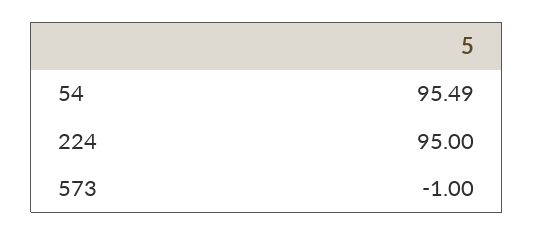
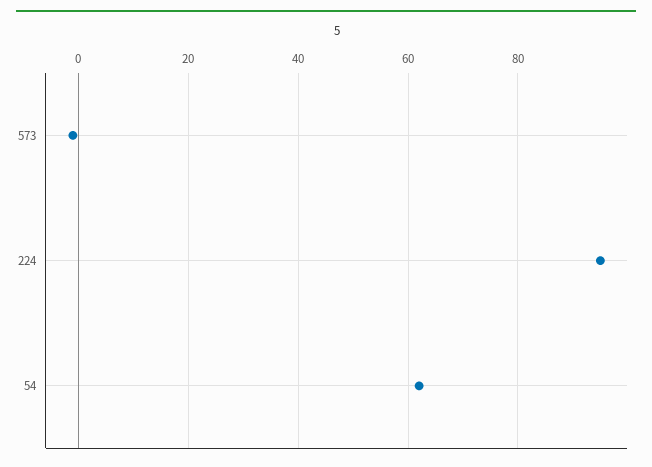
  {
-   "54": 95.49,
+   "54": 62,
    "224": 95,
    "573": -1
  }

